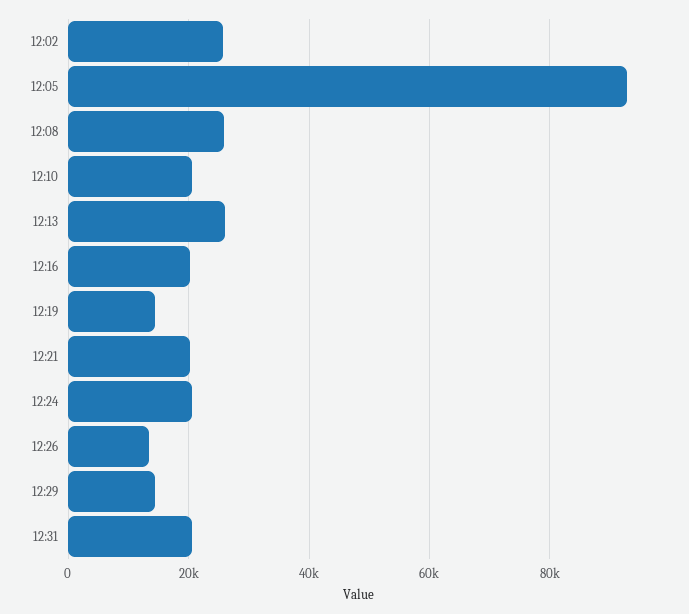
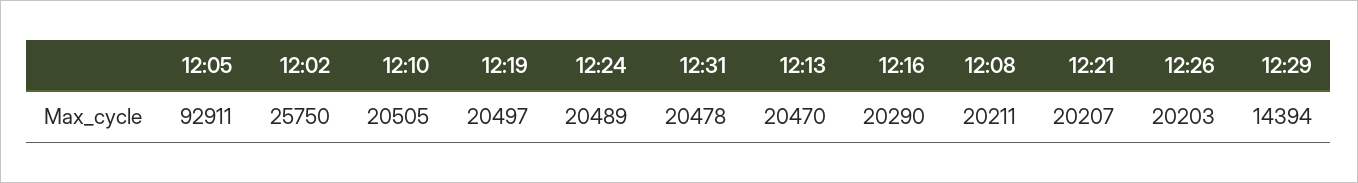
  {
    "12:02": 25750,
    "12:05": 92911,
-   "12:08": 26000,
+   "12:08": 20211,
    "12:10": 20505,
-   "12:13": 26000,
+   "12:13": 20470,
    "12:16": 20290,
-   "12:19": 14000,
+   "12:19": 20497,
    "12:21": 20207,
    "12:24": 20489,
-   "12:26": 14000,
+   "12:26": 20203,
    "12:29": 14394,
    "12:31": 20478
  }

